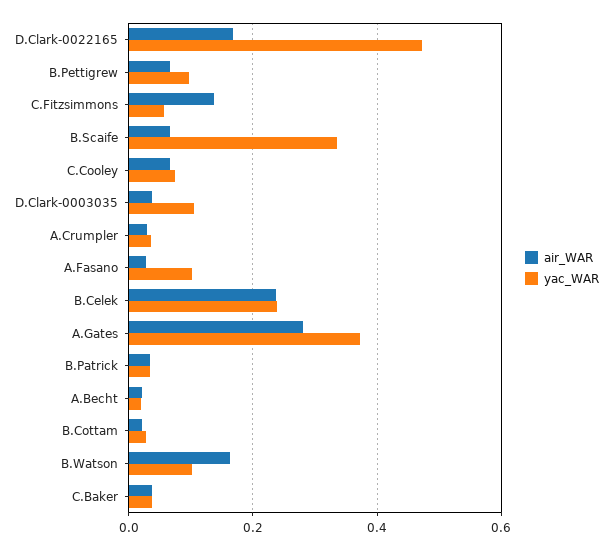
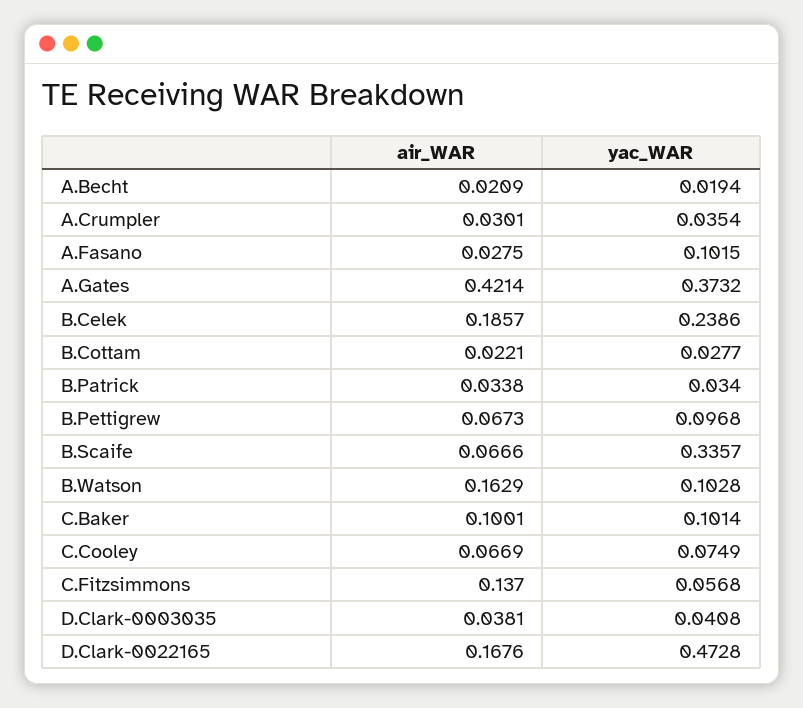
  {
    "air_WAR": {
      "D.Clark-0022165": 0.1676,
      "B.Pettigrew": 0.0673,
      "C.Fitzsimmons": 0.137,
      "B.Scaife": 0.0666,
      "C.Cooley": 0.0669,
      "D.Clark-0003035": 0.0381,
      "A.Crumpler": 0.0301,
      "A.Fasano": 0.0275,
-     "B.Celek": 0.24,
+     "B.Celek": 0.1857,
-     "A.Gates": 0.28,
+     "A.Gates": 0.4214,
      "B.Patrick": 0.0338,
      "A.Becht": 0.0209,
      "B.Cottam": 0.0221,
      "B.Watson": 0.1629,
-     "C.Baker": 0.04
+     "C.Baker": 0.1001
    },
    "yac_WAR": {
      "D.Clark-0022165": 0.4728,
      "B.Pettigrew": 0.0968,
      "C.Fitzsimmons": 0.0568,
      "B.Scaife": 0.3357,
      "C.Cooley": 0.0749,
-     "D.Clark-0003035": 0.1,
+     "D.Clark-0003035": 0.0408,
      "A.Crumpler": 0.0354,
      "A.Fasano": 0.1015,
      "B.Celek": 0.2386,
      "A.Gates": 0.3732,
      "B.Patrick": 0.034,
      "A.Becht": 0.0194,
      "B.Cottam": 0.0277,
      "B.Watson": 0.1028,
-     "C.Baker": 0.04
+     "C.Baker": 0.1014
    }
  }

